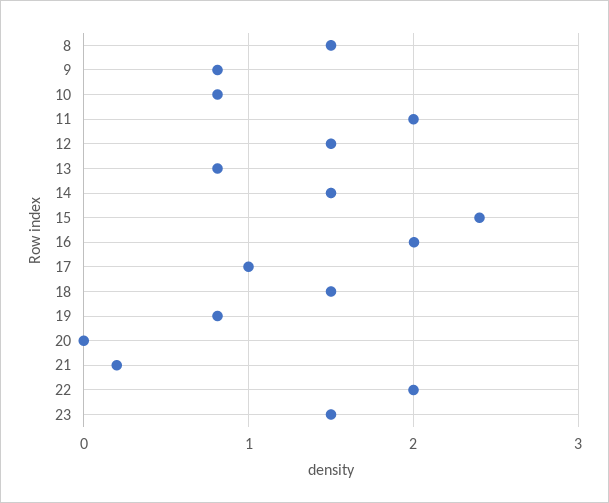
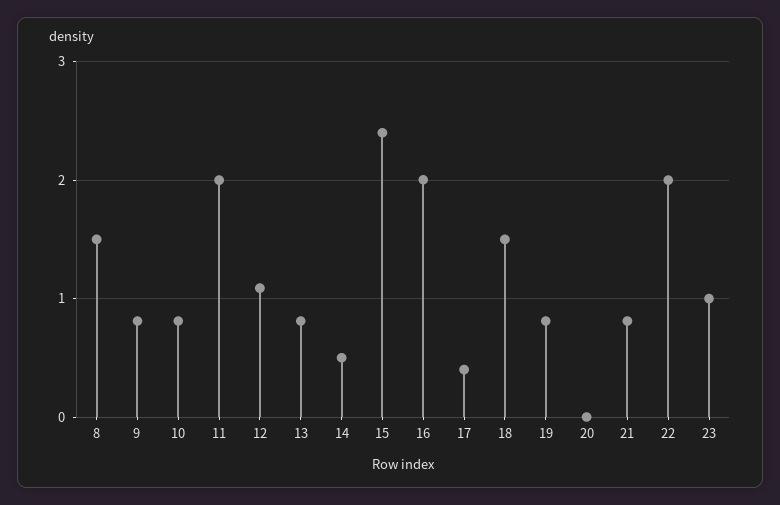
  {
    "8": 1.5,
    "9": 0.8,
    "10": 0.8,
    "11": 2,
-   "12": 1.5,
+   "12": 1.1,
    "13": 0.8,
-   "14": 1.5,
+   "14": 0.5,
    "15": 2.4,
    "16": 2,
-   "17": 1,
+   "17": 0.4,
    "18": 1.5,
    "19": 0.8,
    "20": 0,
-   "21": 0.2,
+   "21": 0.8,
    "22": 2,
-   "23": 1.5
+   "23": 1
  }

